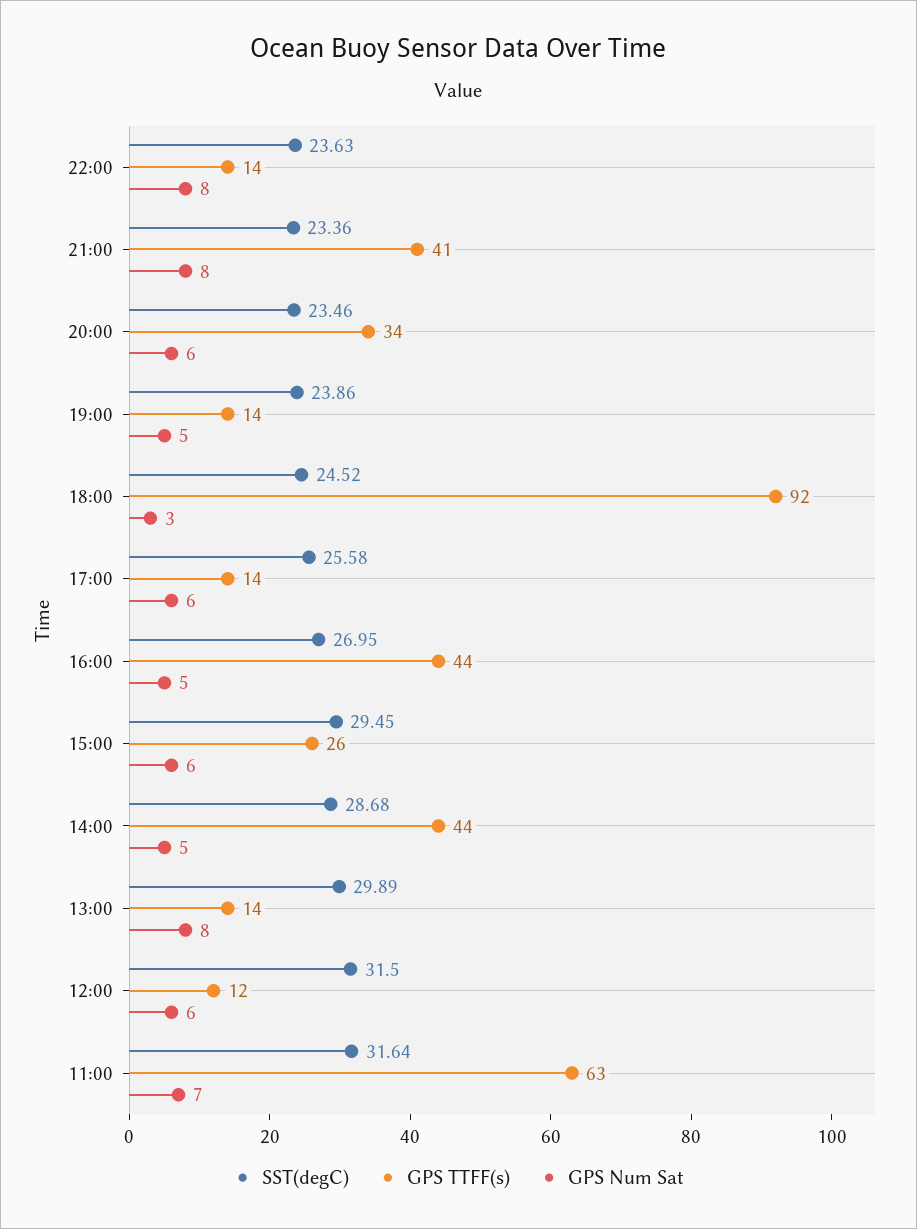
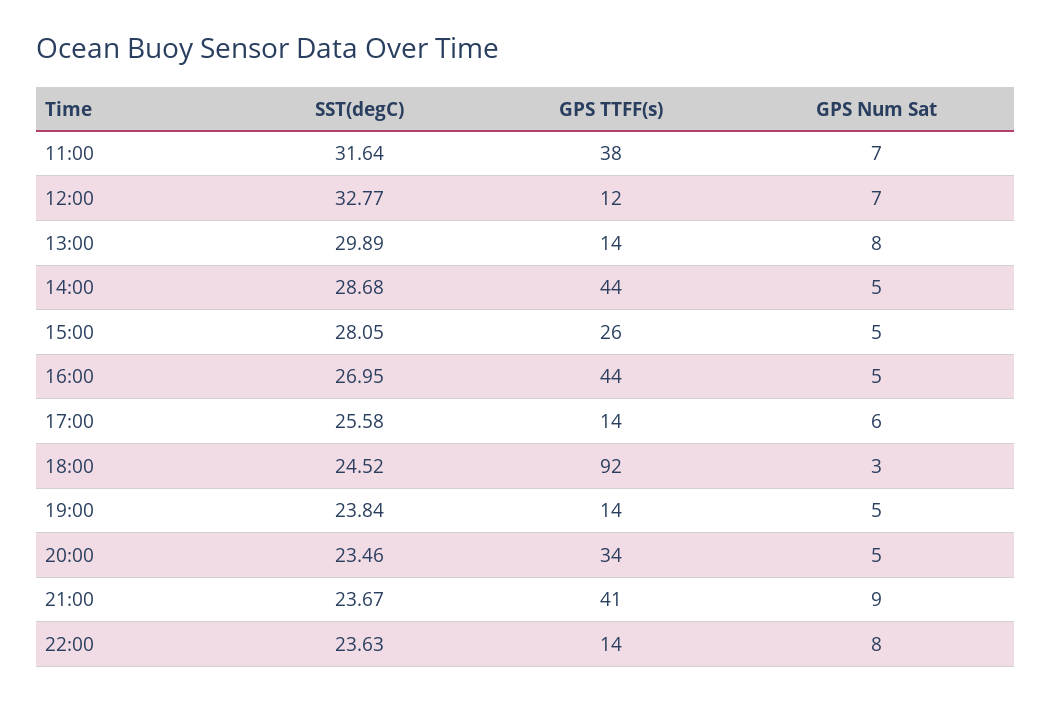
  {
    "SST(degC)": {
      "22:00": 23.63,
-     "21:00": 23.36,
+     "21:00": 23.67,
      "20:00": 23.46,
-     "19:00": 23.86,
+     "19:00": 23.84,
      "18:00": 24.52,
      "17:00": 25.58,
      "16:00": 26.95,
-     "15:00": 29.45,
+     "15:00": 28.05,
      "14:00": 28.68,
      "13:00": 29.89,
-     "12:00": 31.5,
+     "12:00": 32.77,
      "11:00": 31.64
    },
    "GPS TTFF(s)": {
      "22:00": 14,
      "21:00": 41,
      "20:00": 34,
      "19:00": 14,
      "18:00": 92,
      "17:00": 14,
      "16:00": 44,
      "15:00": 26,
      "14:00": 44,
      "13:00": 14,
      "12:00": 12,
-     "11:00": 63
+     "11:00": 38
    },
    "GPS Num Sat": {
      "22:00": 8,
-     "21:00": 8,
+     "21:00": 9,
-     "20:00": 6,
+     "20:00": 5,
      "19:00": 5,
      "18:00": 3,
      "17:00": 6,
      "16:00": 5,
-     "15:00": 6,
+     "15:00": 5,
      "14:00": 5,
      "13:00": 8,
-     "12:00": 6,
+     "12:00": 7,
      "11:00": 7
    }
  }

